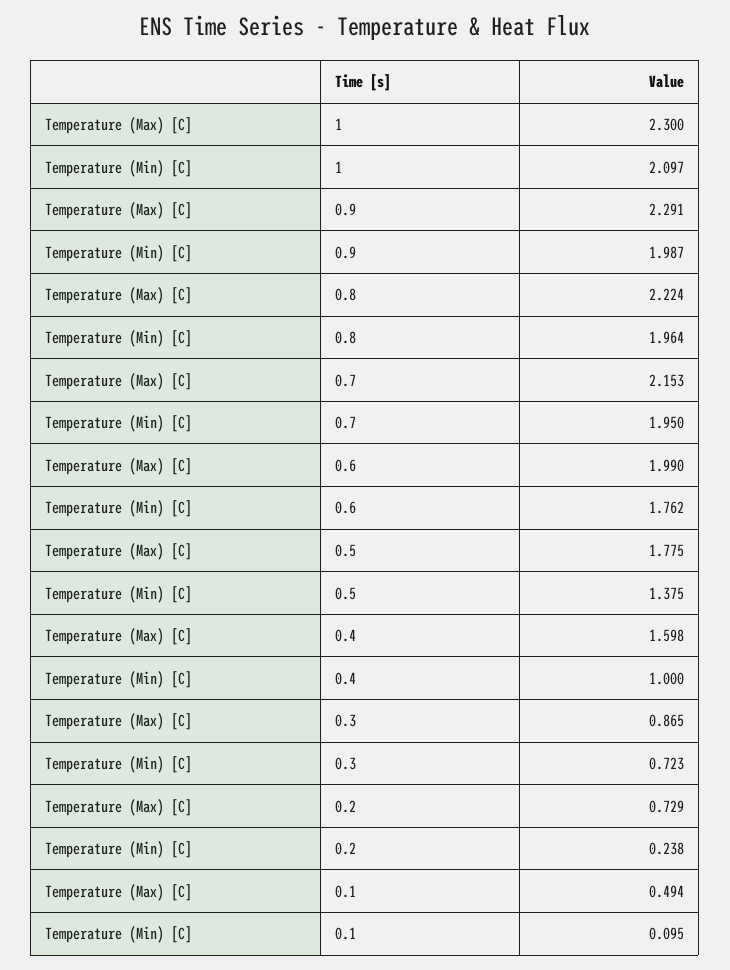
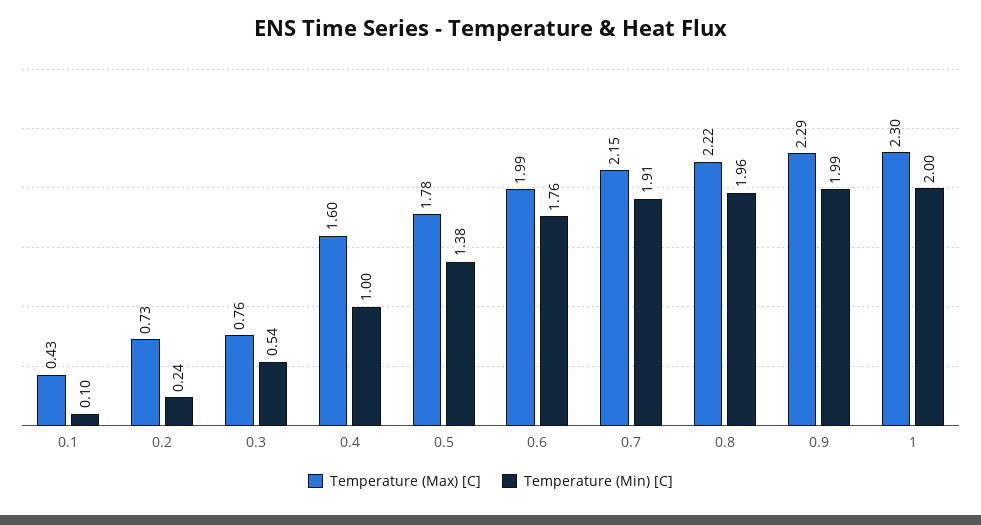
  {
    "Temperature (Max) [C]": {
      "1": 2.3,
      "0.9": 2.291,
      "0.8": 2.224,
      "0.7": 2.153,
      "0.6": 1.99,
      "0.5": 1.775,
      "0.4": 1.598,
-     "0.3": 0.865,
+     "0.3": 0.76,
      "0.2": 0.729,
-     "0.1": 0.494
+     "0.1": 0.43
    },
    "Temperature (Min) [C]": {
-     "1": 2.097,
+     "1": 2,
      "0.9": 1.987,
      "0.8": 1.964,
-     "0.7": 1.95,
+     "0.7": 1.91,
      "0.6": 1.762,
      "0.5": 1.375,
      "0.4": 1,
-     "0.3": 0.723,
+     "0.3": 0.54,
      "0.2": 0.238,
      "0.1": 0.095
    }
  }

